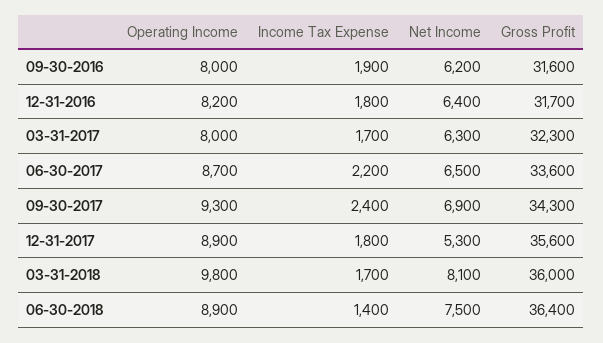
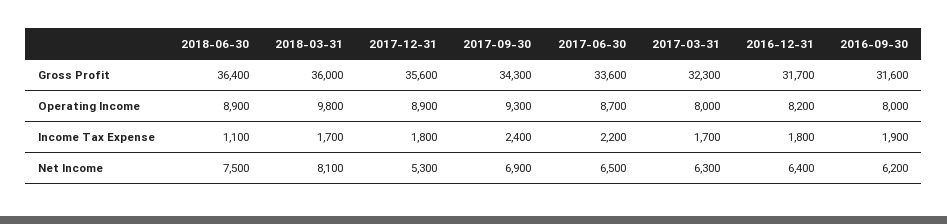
  {
    "Operating Income": {
      "09-30-2016": 8000,
      "12-31-2016": 8200,
      "03-31-2017": 8000,
      "06-30-2017": 8700,
      "09-30-2017": 9300,
      "12-31-2017": 8900,
      "03-31-2018": 9800,
      "06-30-2018": 8900
    },
    "Income Tax Expense": {
      "09-30-2016": 1900,
      "12-31-2016": 1800,
      "03-31-2017": 1700,
      "06-30-2017": 2200,
      "09-30-2017": 2400,
      "12-31-2017": 1800,
      "03-31-2018": 1700,
-     "06-30-2018": 1400
+     "06-30-2018": 1100
    },
    "Net Income": {
      "09-30-2016": 6200,
      "12-31-2016": 6400,
      "03-31-2017": 6300,
      "06-30-2017": 6500,
      "09-30-2017": 6900,
      "12-31-2017": 5300,
      "03-31-2018": 8100,
      "06-30-2018": 7500
    },
    "Gross Profit": {
      "09-30-2016": 31600,
      "12-31-2016": 31700,
      "03-31-2017": 32300,
      "06-30-2017": 33600,
      "09-30-2017": 34300,
      "12-31-2017": 35600,
      "03-31-2018": 36000,
      "06-30-2018": 36400
    }
  }

